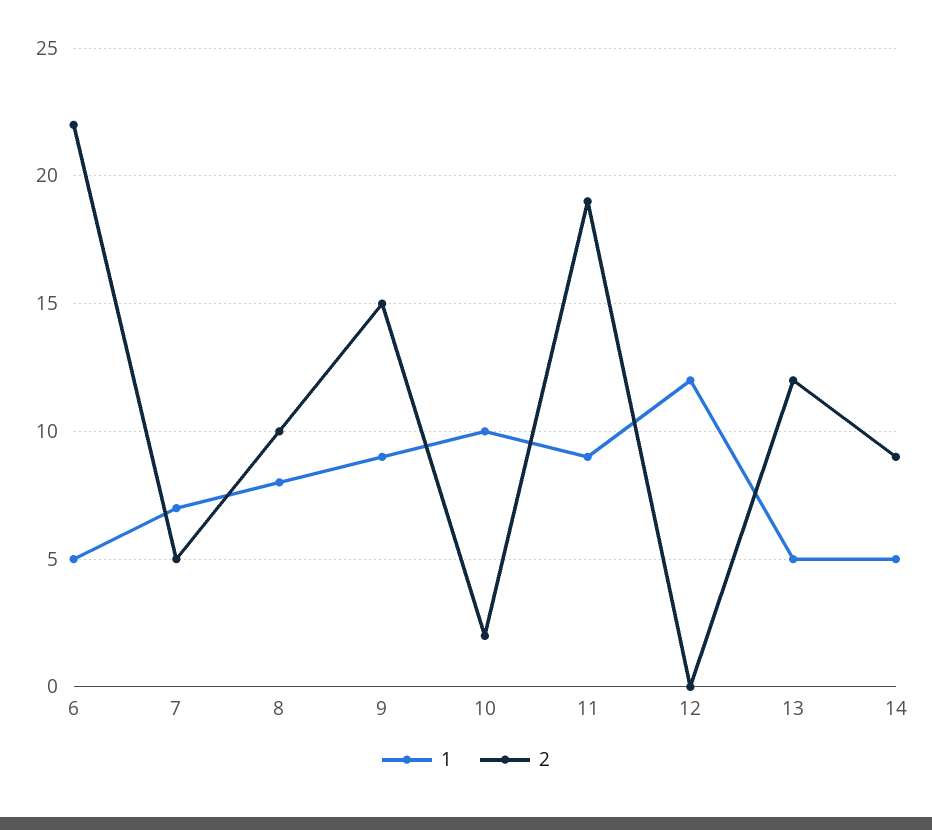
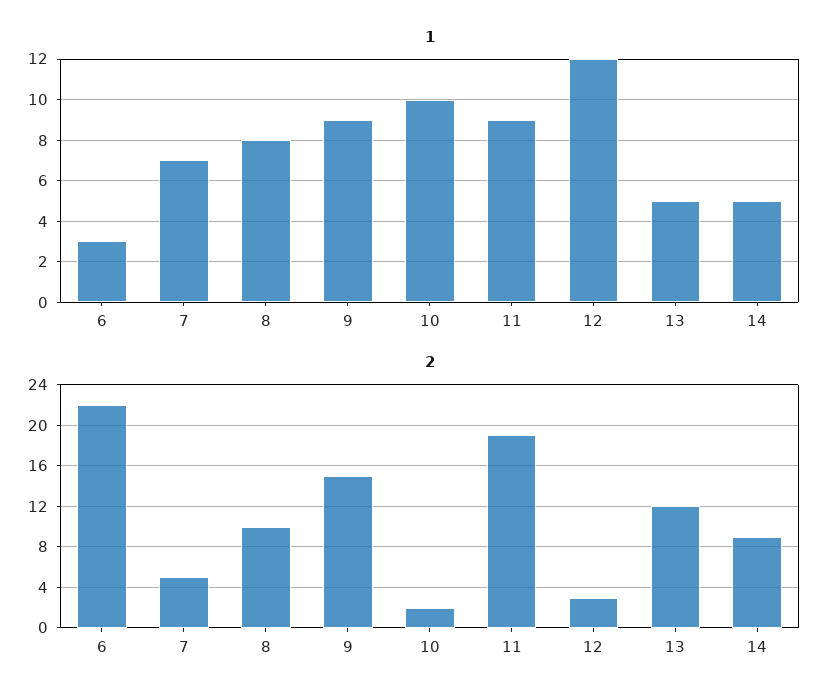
  {
    "1": {
-     "6": 5,
+     "6": 3,
      "7": 7,
      "8": 8,
      "9": 9,
      "10": 10,
      "11": 9,
      "12": 12,
      "13": 5,
      "14": 5
    },
    "2": {
      "6": 22,
      "7": 5,
      "8": 10,
      "9": 15,
      "10": 2,
      "11": 19,
-     "12": 0,
+     "12": 3,
      "13": 12,
      "14": 9
    }
  }

